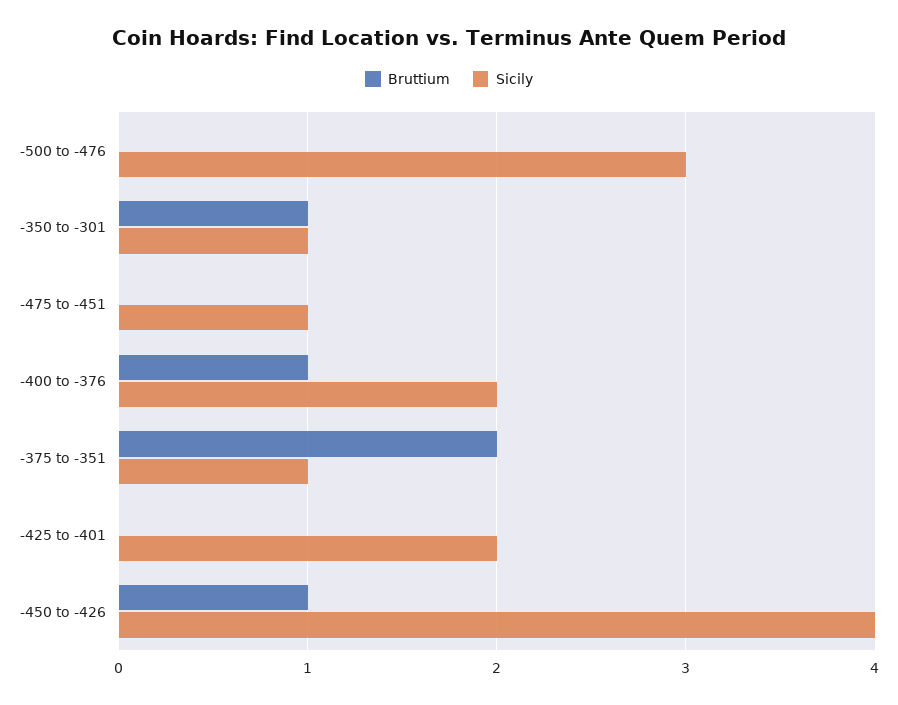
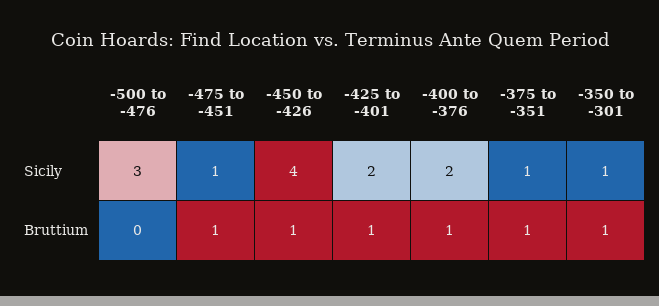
  {
    "Bruttium": {
      "-500 to -476": 0,
      "-350 to -301": 1,
-     "-475 to -451": 0,
+     "-475 to -451": 1,
      "-400 to -376": 1,
-     "-375 to -351": 2,
+     "-375 to -351": 1,
-     "-425 to -401": 0,
+     "-425 to -401": 1,
      "-450 to -426": 1
    },
    "Sicily": {
      "-500 to -476": 3,
      "-350 to -301": 1,
      "-475 to -451": 1,
      "-400 to -376": 2,
      "-375 to -351": 1,
      "-425 to -401": 2,
      "-450 to -426": 4
    }
  }

